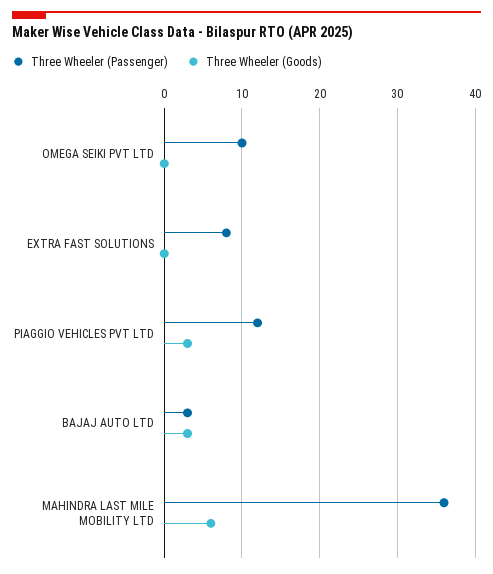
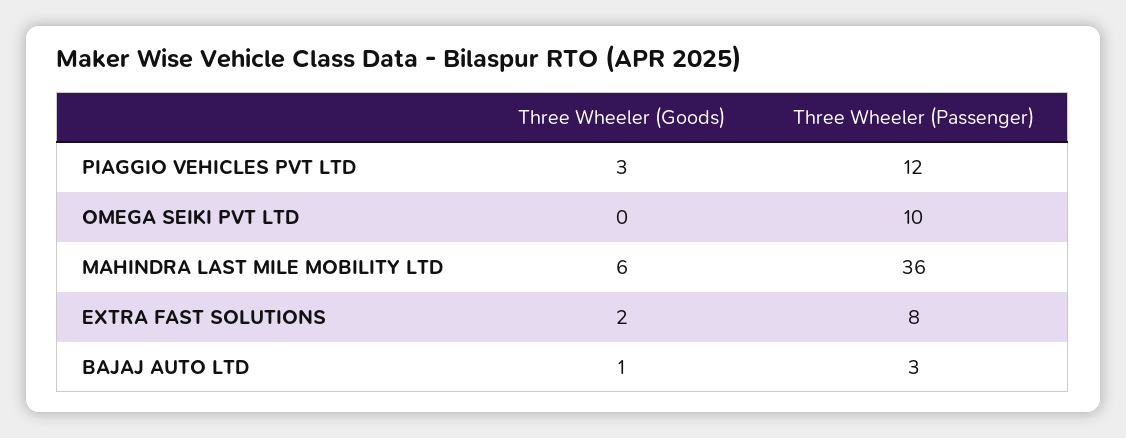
  {
    "Three Wheeler (Passenger)": {
      "OMEGA SEIKI PVT LTD": 10,
      "EXTRA FAST SOLUTIONS": 8,
      "PIAGGIO VEHICLES PVT LTD": 12,
      "BAJAJ AUTO LTD": 3,
      "MAHINDRA LAST MILE MOBILITY LTD": 36
    },
    "Three Wheeler (Goods)": {
      "OMEGA SEIKI PVT LTD": 0,
-     "EXTRA FAST SOLUTIONS": 0,
+     "EXTRA FAST SOLUTIONS": 2,
      "PIAGGIO VEHICLES PVT LTD": 3,
-     "BAJAJ AUTO LTD": 3,
+     "BAJAJ AUTO LTD": 1,
      "MAHINDRA LAST MILE MOBILITY LTD": 6
    }
  }

